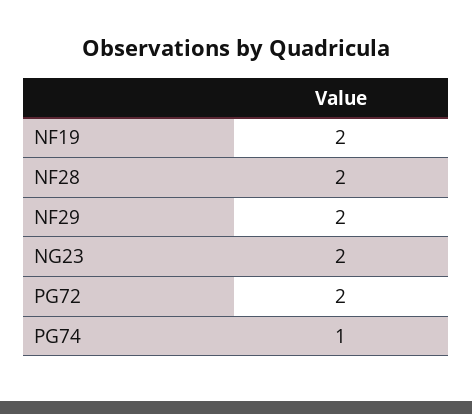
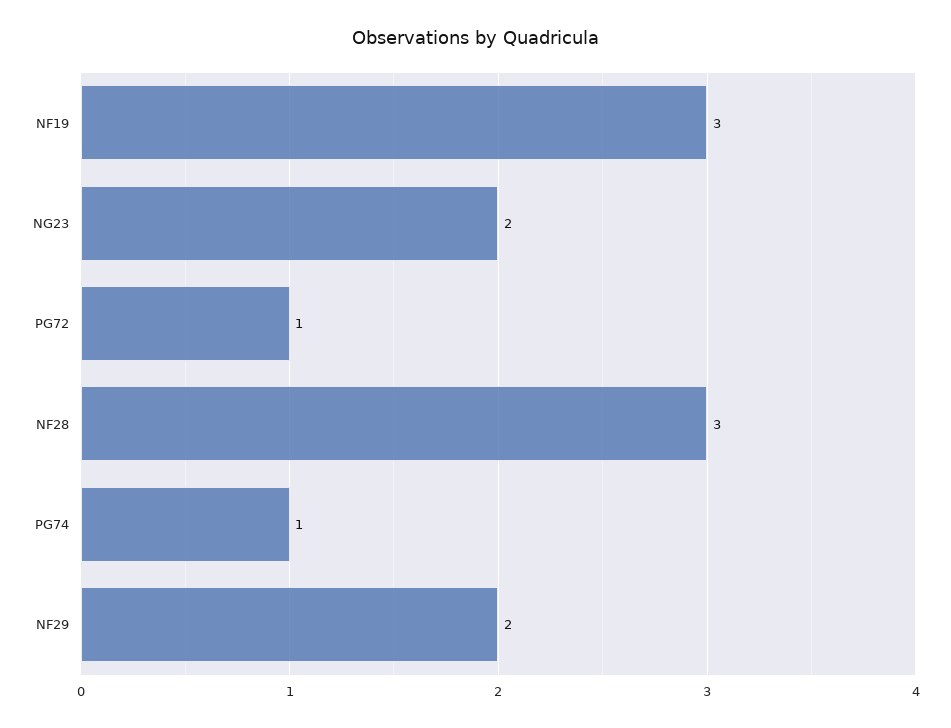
  {
-   "NF19": 2,
+   "NF19": 3,
-   "NF28": 2,
+   "NF28": 3,
    "NF29": 2,
    "NG23": 2,
-   "PG72": 2,
+   "PG72": 1,
    "PG74": 1
  }

